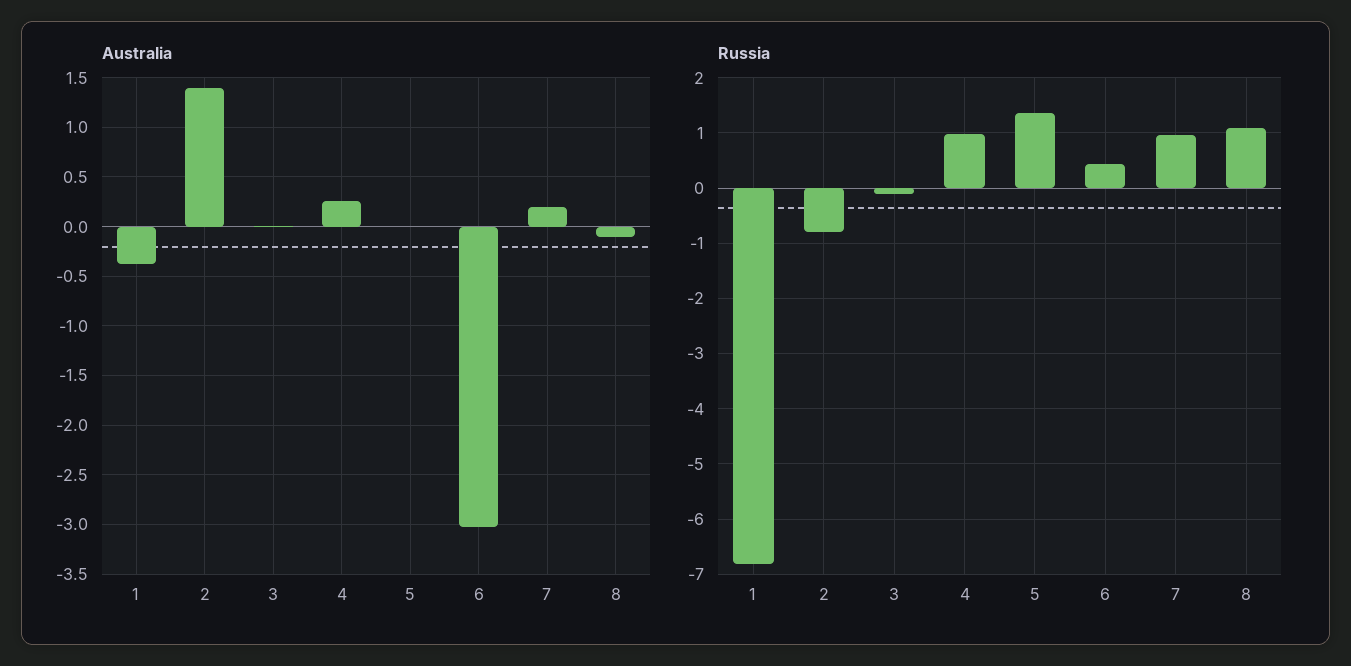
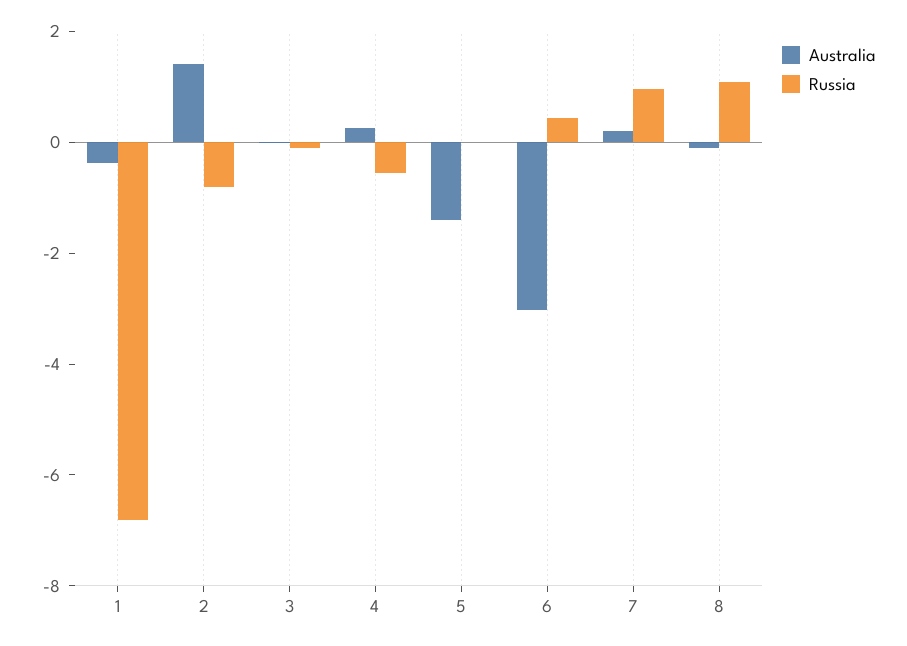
  {
    "Australia": {
      "1": -0.4,
      "2": 1.4,
      "3": 0,
      "4": 0.3,
-     "5": 0,
+     "5": -1.5,
      "6": -3,
      "7": 0.2,
      "8": -0.1
    },
    "Russia": {
      "1": -6.8,
      "2": -0.8,
      "3": -0.2,
-     "4": 1,
+     "4": -0.5,
-     "5": 1.4,
+     "5": 0,
      "6": 0.4,
      "7": 1,
      "8": 1
    }
  }

